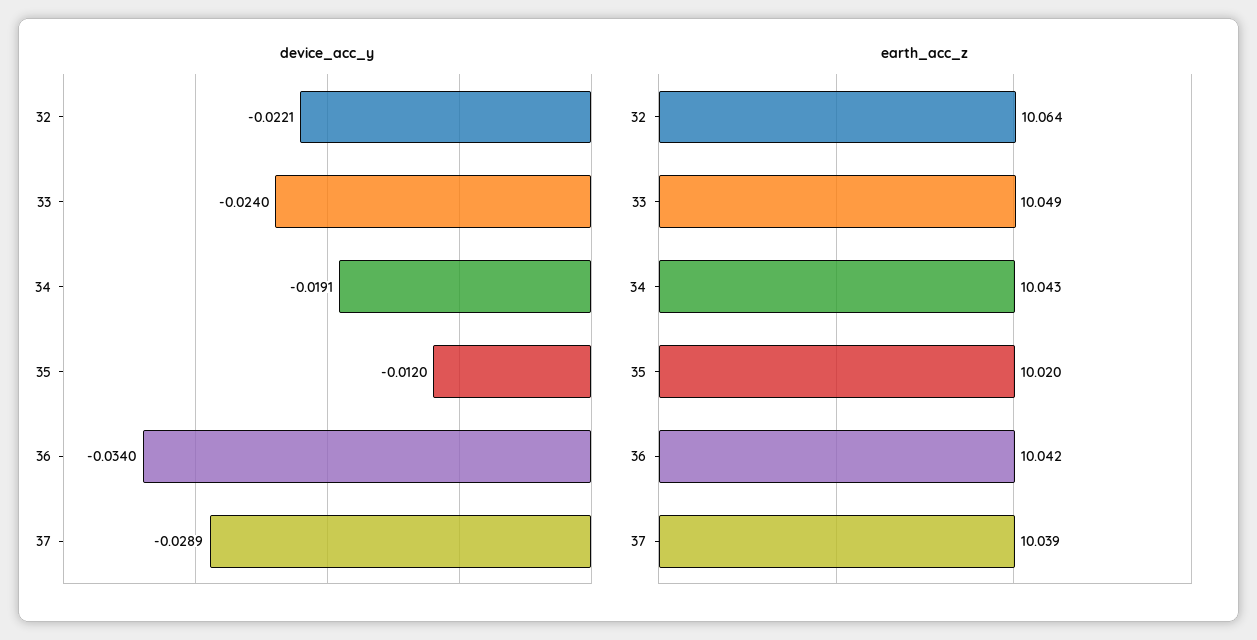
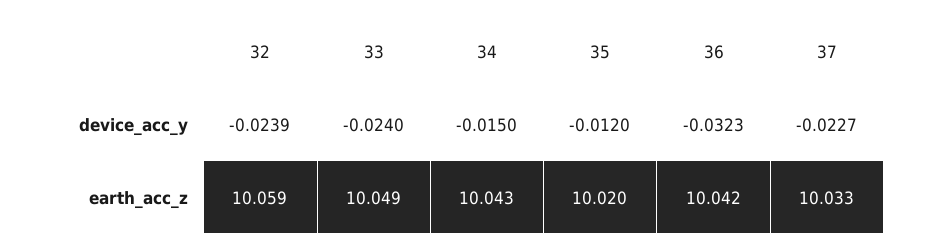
  {
    "device_acc_y": {
-     "32": -0.0221,
+     "32": -0.0239,
      "33": -0.024,
-     "34": -0.0191,
+     "34": -0.015,
      "35": -0.012,
-     "36": -0.034,
+     "36": -0.0323,
-     "37": -0.0289
+     "37": -0.0227
    },
    "earth_acc_z": {
-     "32": 10.064,
+     "32": 10.059,
      "33": 10.049,
      "34": 10.043,
      "35": 10.02,
      "36": 10.042,
-     "37": 10.039
+     "37": 10.033
    }
  }

